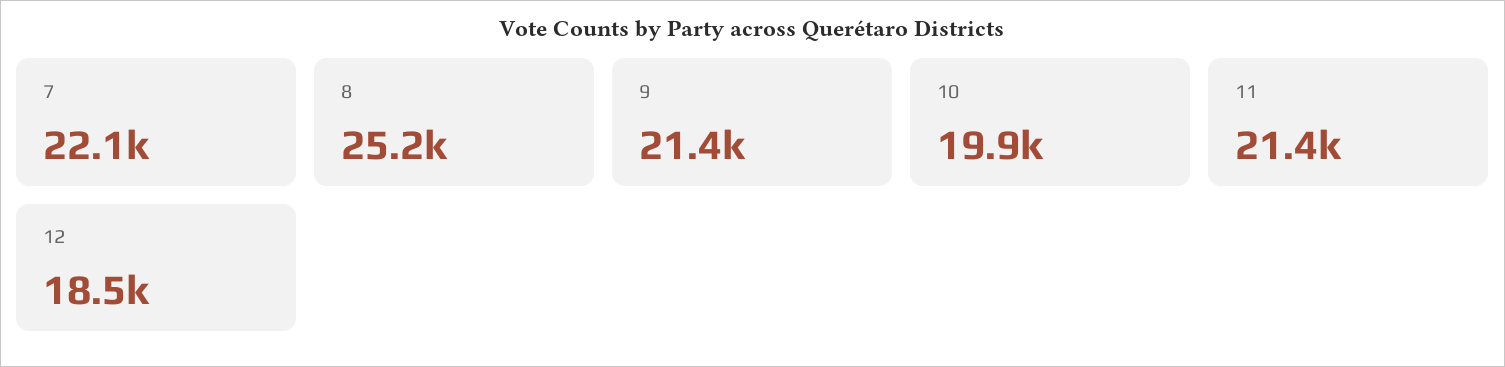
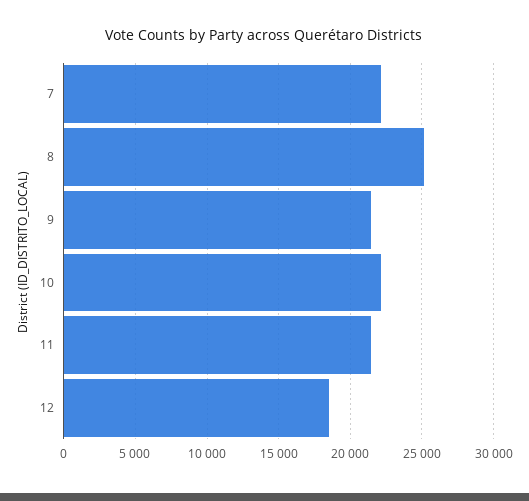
  {
    "7": 22100,
    "8": 25200,
    "9": 21400,
-   "10": 19900,
+   "10": 22000,
    "11": 21400,
    "12": 18500
  }

